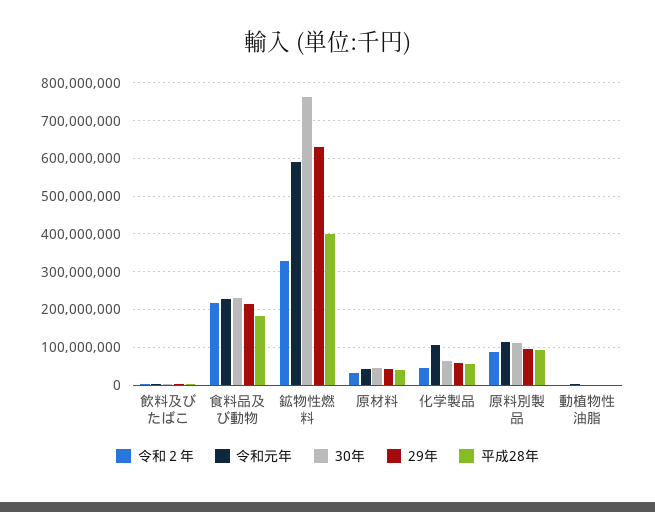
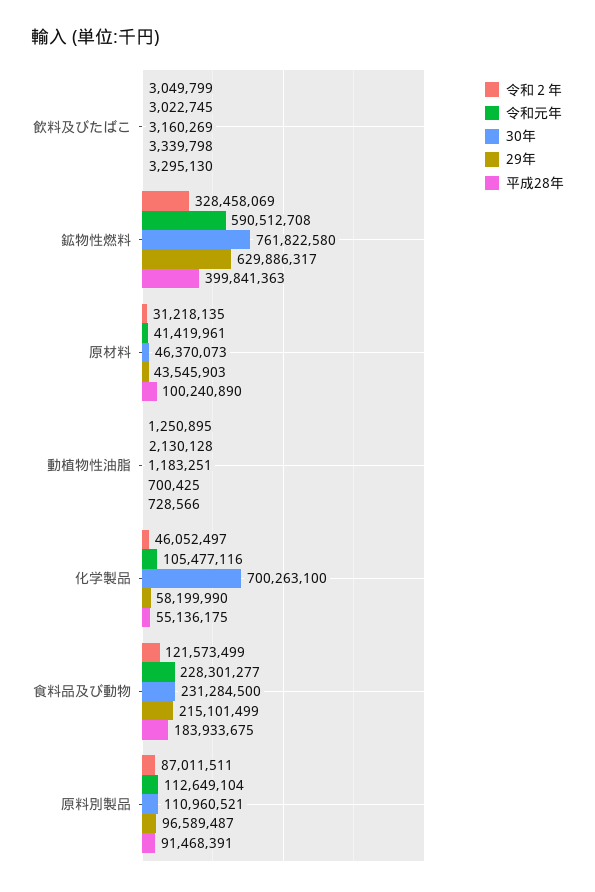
  {
    "令和２年": {
      "飲料及びたばこ": 3049799,
-     "食料品及び動物": 220000000,
+     "食料品及び動物": 121573499,
      "鉱物性燃料": 328458069,
      "原材料": 31218135,
      "化学製品": 46052497,
      "原料別製品": 87011511,
      "動植物性油脂": 1250895
    },
    "令和元年": {
      "飲料及びたばこ": 3022745,
      "食料品及び動物": 228301277,
      "鉱物性燃料": 590512708,
      "原材料": 41419961,
      "化学製品": 105477116,
      "原料別製品": 112649104,
      "動植物性油脂": 2130128
    },
    "30年": {
      "飲料及びたばこ": 3160269,
      "食料品及び動物": 231284500,
      "鉱物性燃料": 761822580,
      "原材料": 46370073,
-     "化学製品": 60000000,
+     "化学製品": 700263100,
      "原料別製品": 110960521,
      "動植物性油脂": 1183251
    },
    "29年": {
      "飲料及びたばこ": 3339798,
      "食料品及び動物": 215101499,
      "鉱物性燃料": 629886317,
      "原材料": 43545903,
      "化学製品": 58199990,
      "原料別製品": 96589487,
      "動植物性油脂": 700425
    },
    "平成28年": {
      "飲料及びたばこ": 3295130,
      "食料品及び動物": 183933675,
      "鉱物性燃料": 399841363,
-     "原材料": 40000000,
+     "原材料": 100240890,
      "化学製品": 55136175,
      "原料別製品": 91468391,
      "動植物性油脂": 728566
    }
  }

